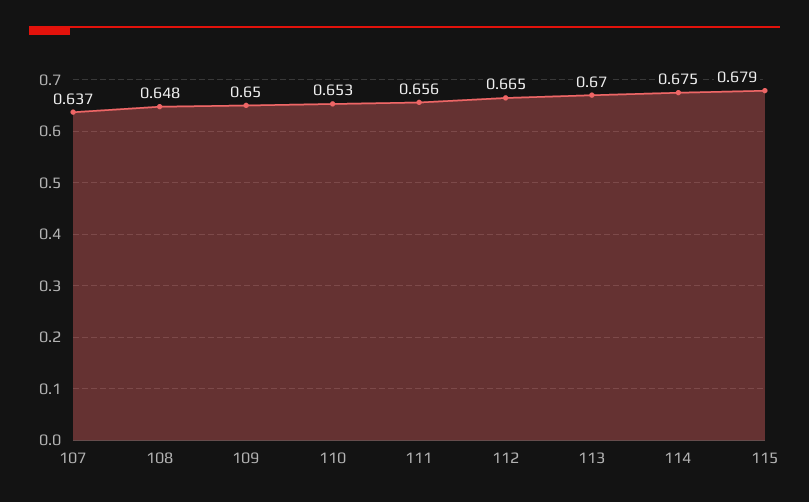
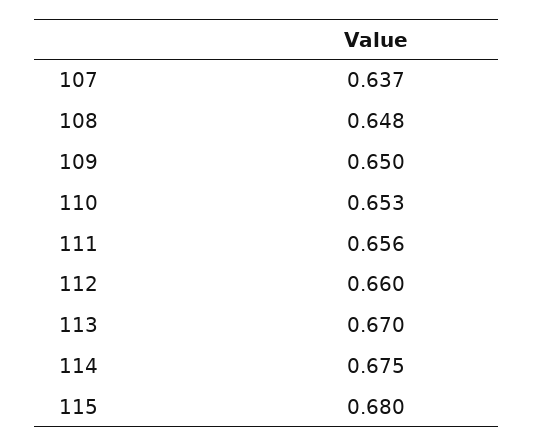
  {
    "107": 0.637,
    "108": 0.648,
    "109": 0.65,
    "110": 0.653,
    "111": 0.656,
-   "112": 0.665,
+   "112": 0.66,
    "113": 0.67,
    "114": 0.675,
-   "115": 0.679
+   "115": 0.68
  }

